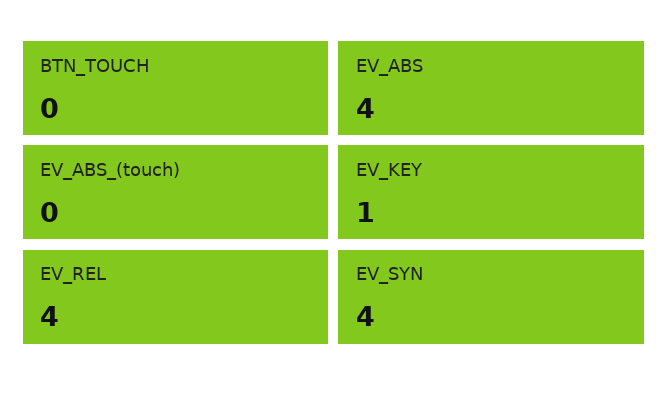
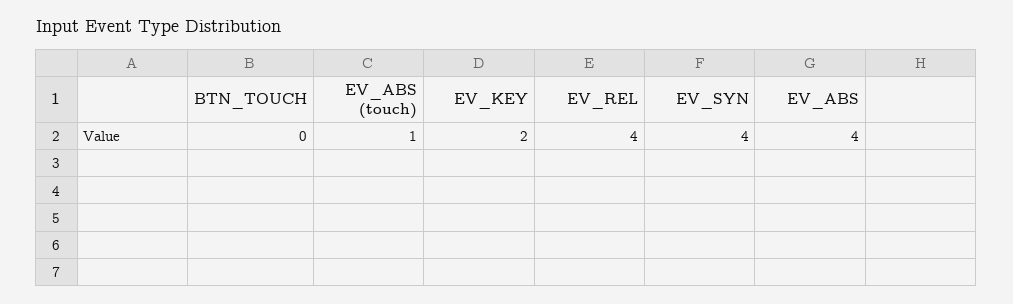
  {
    "BTN_TOUCH": 0,
    "EV_ABS": 4,
-   "EV_ABS_(touch)": 0,
+   "EV_ABS_(touch)": 1,
-   "EV_KEY": 1,
+   "EV_KEY": 2,
    "EV_REL": 4,
    "EV_SYN": 4
  }

